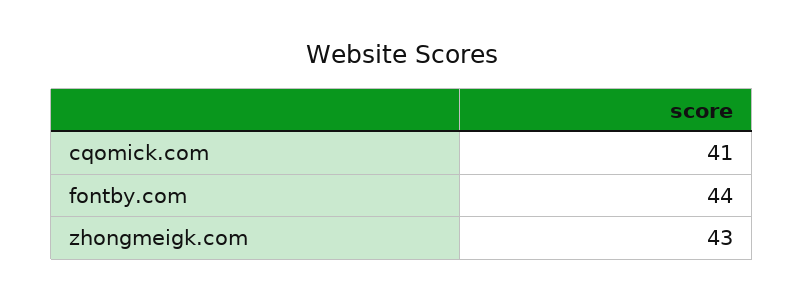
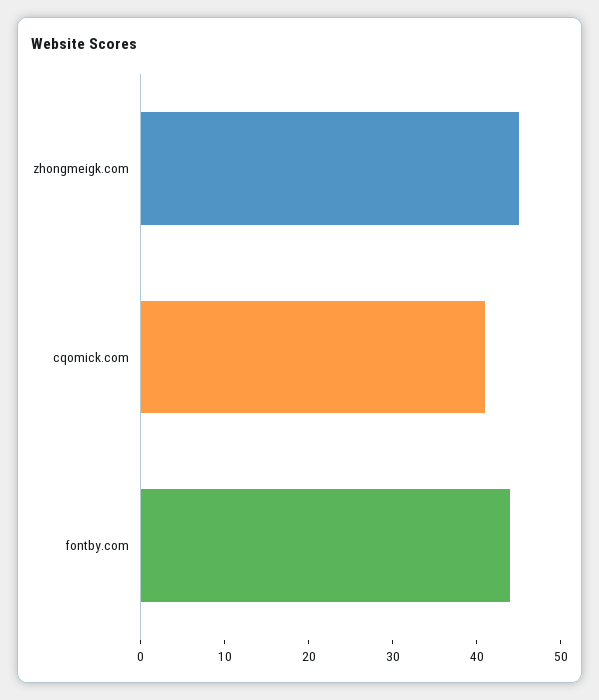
  {
    "cqomick.com": 41,
    "fontby.com": 44,
-   "zhongmeigk.com": 43
+   "zhongmeigk.com": 45
  }

